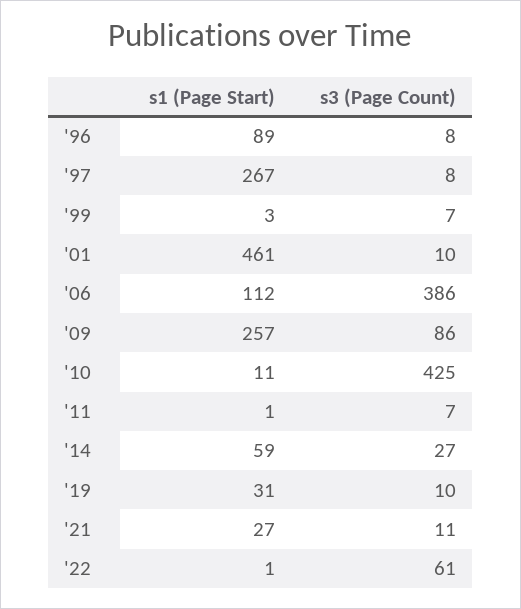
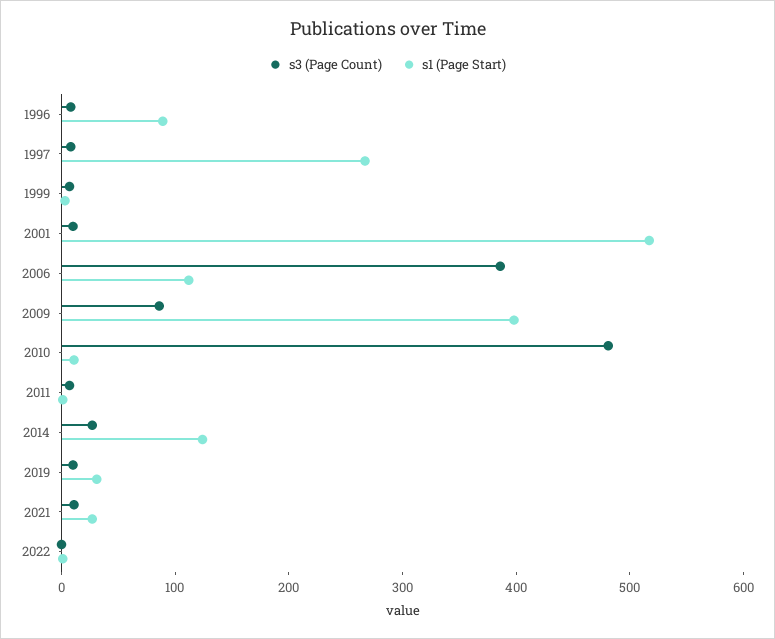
  {
    "s1 (Page Start)": {
      "'96": 89,
      "'97": 267,
      "'99": 3,
-     "'01": 461,
+     "'01": 520,
      "'06": 112,
-     "'09": 257,
+     "'09": 400,
      "'10": 11,
      "'11": 1,
-     "'14": 59,
+     "'14": 120,
      "'19": 31,
      "'21": 27,
      "'22": 1
    },
    "s3 (Page Count)": {
      "'96": 8,
      "'97": 8,
      "'99": 7,
      "'01": 10,
      "'06": 386,
      "'09": 86,
-     "'10": 425,
+     "'10": 480,
      "'11": 7,
      "'14": 27,
      "'19": 10,
      "'21": 11,
-     "'22": 61
+     "'22": 0
    }
  }

